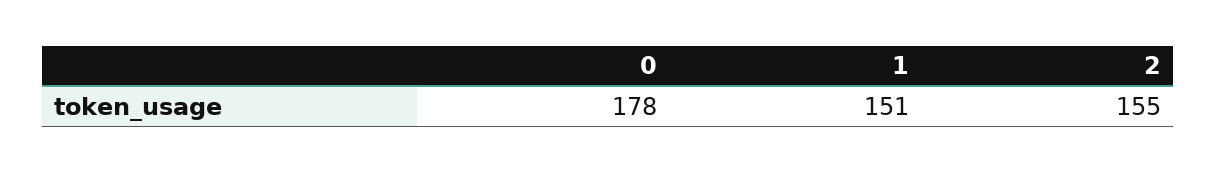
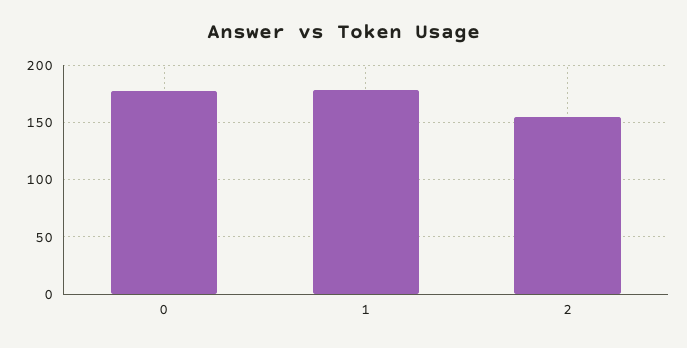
  {
    "0": 178,
-   "1": 151,
+   "1": 180,
    "2": 155
  }

